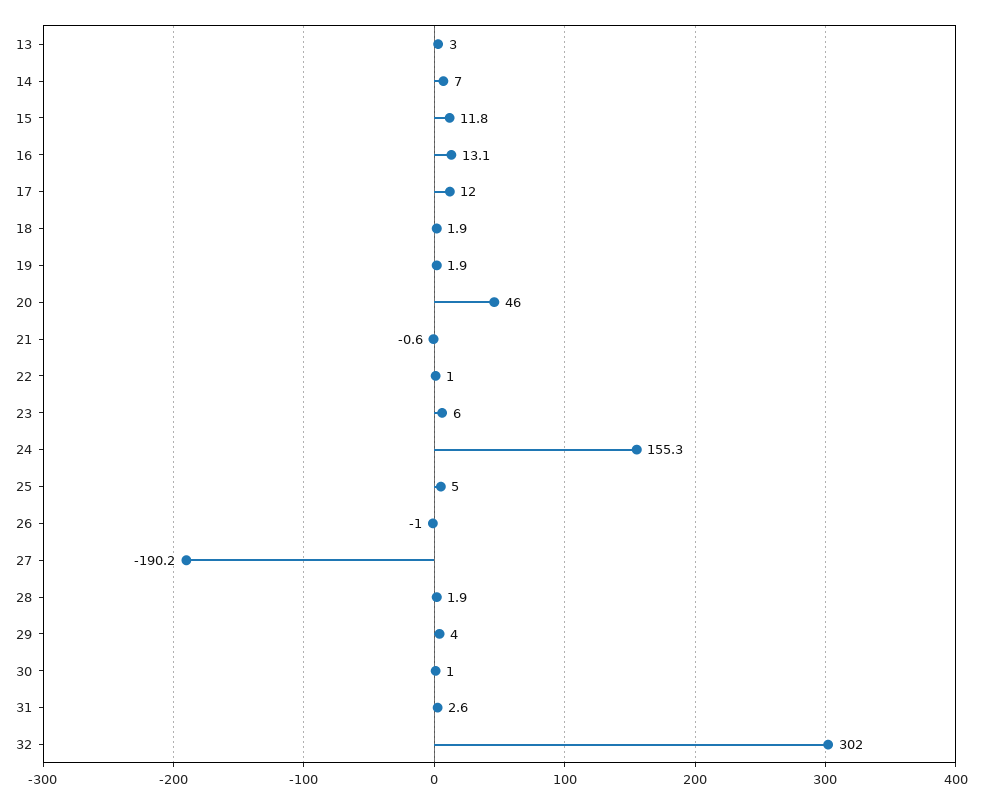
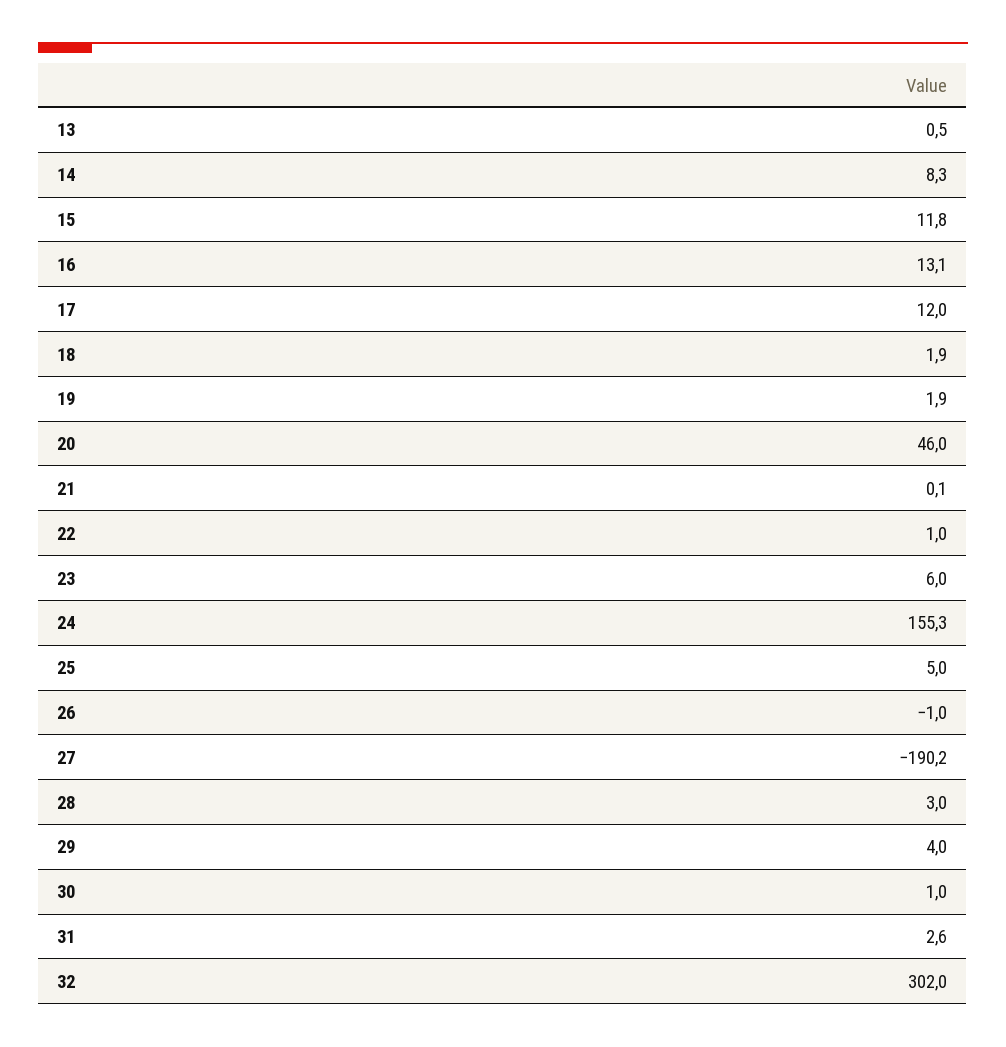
  {
-   "13": 3,
+   "13": 0.5,
-   "14": 7,
+   "14": 8.3,
    "15": 11.8,
    "16": 13.1,
    "17": 12,
    "18": 1.9,
    "19": 1.9,
    "20": 46,
-   "21": -0.6,
+   "21": 0.1,
    "22": 1,
    "23": 6,
    "24": 155.3,
    "25": 5,
    "26": -1,
    "27": -190.2,
-   "28": 1.9,
+   "28": 3,
    "29": 4,
    "30": 1,
    "31": 2.6,
    "32": 302
  }

